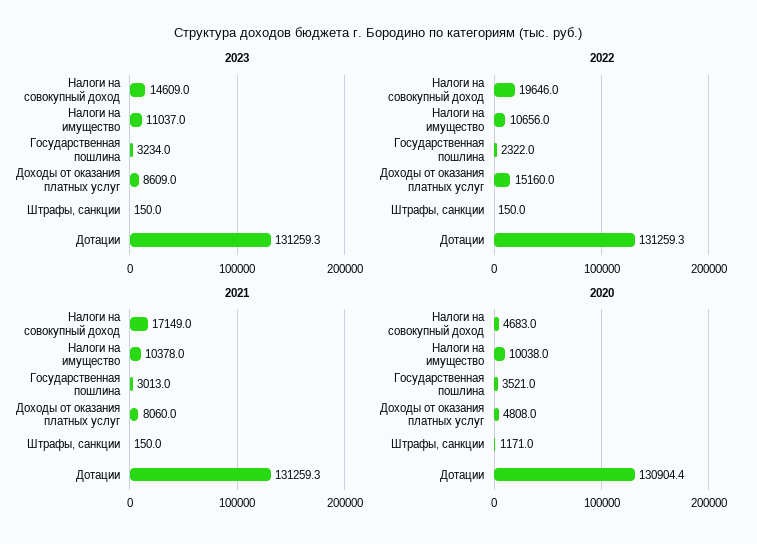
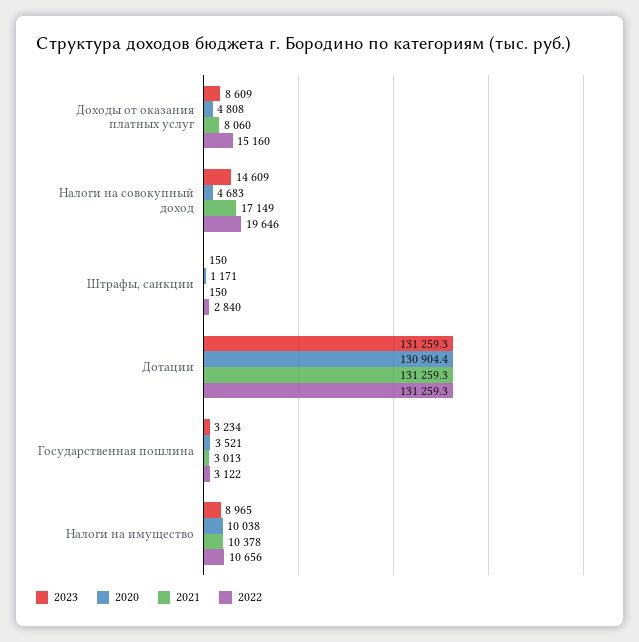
  {
    "2023": {
      "Налоги на совокупный доход": 14609,
-     "Налоги на имущество": 11037,
+     "Налоги на имущество": 8965,
      "Государственная пошлина": 3234,
      "Доходы от оказания платных услуг": 8609,
      "Штрафы, санкции": 150,
      "Дотации": 131259.3
    },
    "2022": {
      "Налоги на совокупный доход": 19646,
      "Налоги на имущество": 10656,
-     "Государственная пошлина": 2322,
+     "Государственная пошлина": 3122,
      "Доходы от оказания платных услуг": 15160,
-     "Штрафы, санкции": 150,
+     "Штрафы, санкции": 2840,
      "Дотации": 131259.3
    },
    "2021": {
      "Налоги на совокупный доход": 17149,
      "Налоги на имущество": 10378,
      "Государственная пошлина": 3013,
      "Доходы от оказания платных услуг": 8060,
      "Штрафы, санкции": 150,
      "Дотации": 131259.3
    },
    "2020": {
      "Налоги на совокупный доход": 4683,
      "Налоги на имущество": 10038,
      "Государственная пошлина": 3521,
      "Доходы от оказания платных услуг": 4808,
      "Штрафы, санкции": 1171,
      "Дотации": 130904.4
    }
  }

